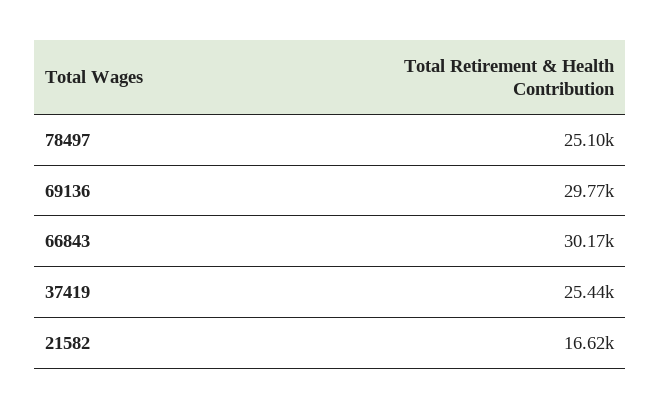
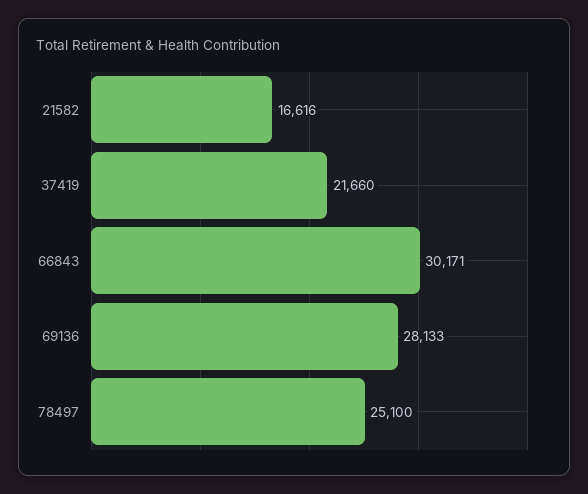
  {
    "78497": 25100,
-   "69136": 29770,
+   "69136": 28133,
    "66843": 30171,
-   "37419": 25440,
+   "37419": 21660,
    "21582": 16616
  }

